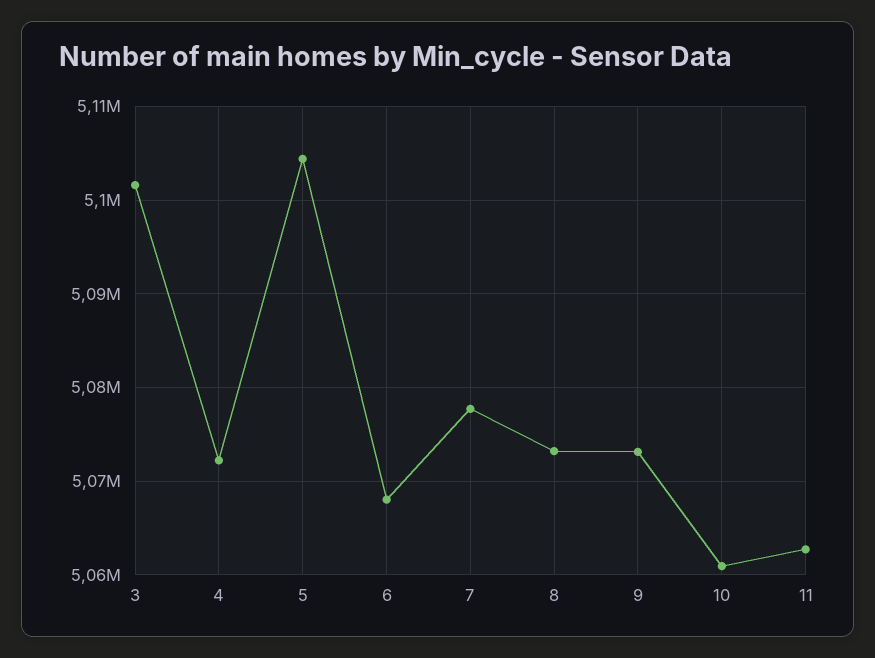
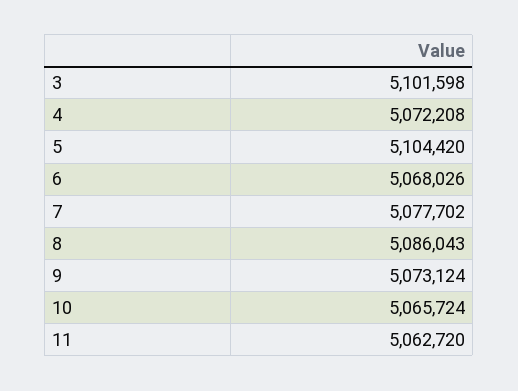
  {
    "3": 5101598,
    "4": 5072208,
    "5": 5104420,
    "6": 5068026,
    "7": 5077702,
-   "8": 5073000,
+   "8": 5086043,
    "9": 5073124,
-   "10": 5061000,
+   "10": 5065724,
    "11": 5062720
  }

